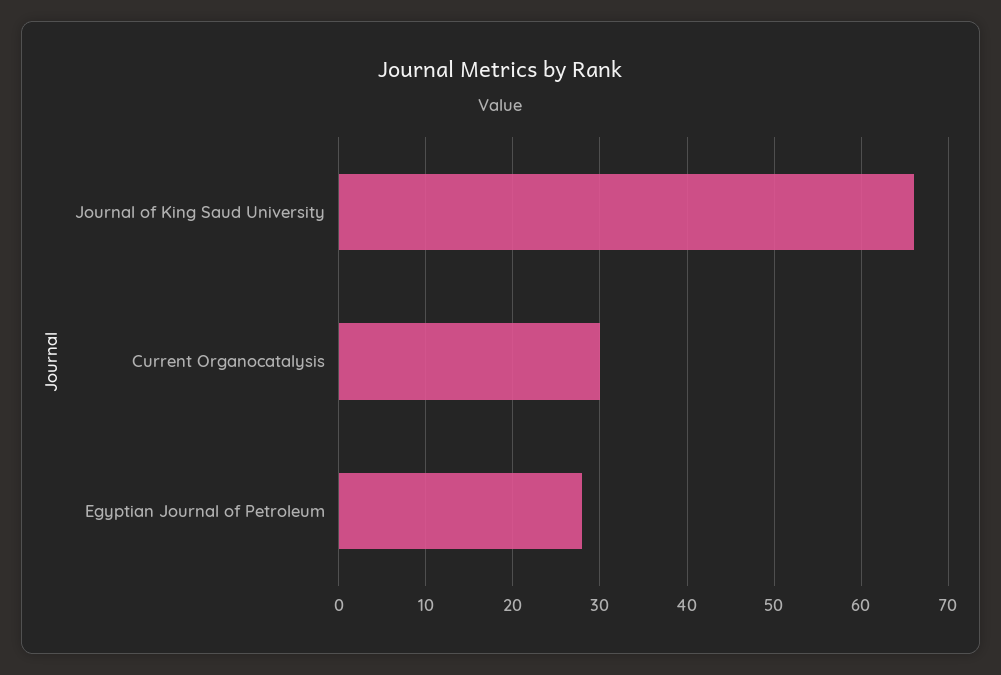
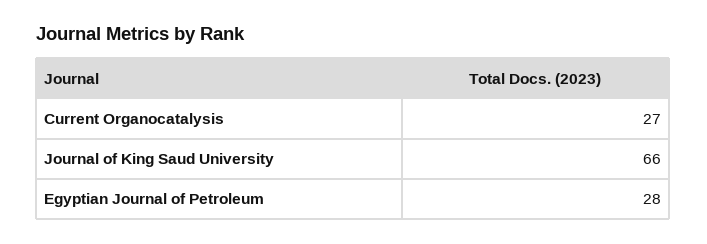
  {
    "Journal of King Saud University": 66,
-   "Current Organocatalysis": 30,
+   "Current Organocatalysis": 27,
    "Egyptian Journal of Petroleum": 28
  }

